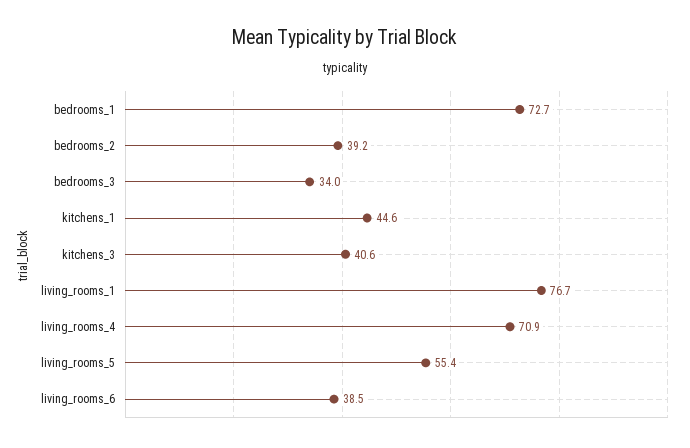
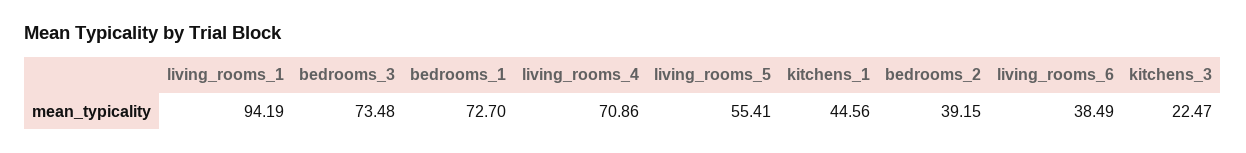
  {
    "bedrooms_1": 72.7,
    "bedrooms_2": 39.15,
-   "bedrooms_3": 34,
+   "bedrooms_3": 73.48,
    "kitchens_1": 44.56,
-   "kitchens_3": 40.6,
+   "kitchens_3": 22.47,
-   "living_rooms_1": 76.7,
+   "living_rooms_1": 94.19,
    "living_rooms_4": 70.86,
    "living_rooms_5": 55.41,
    "living_rooms_6": 38.49
  }

